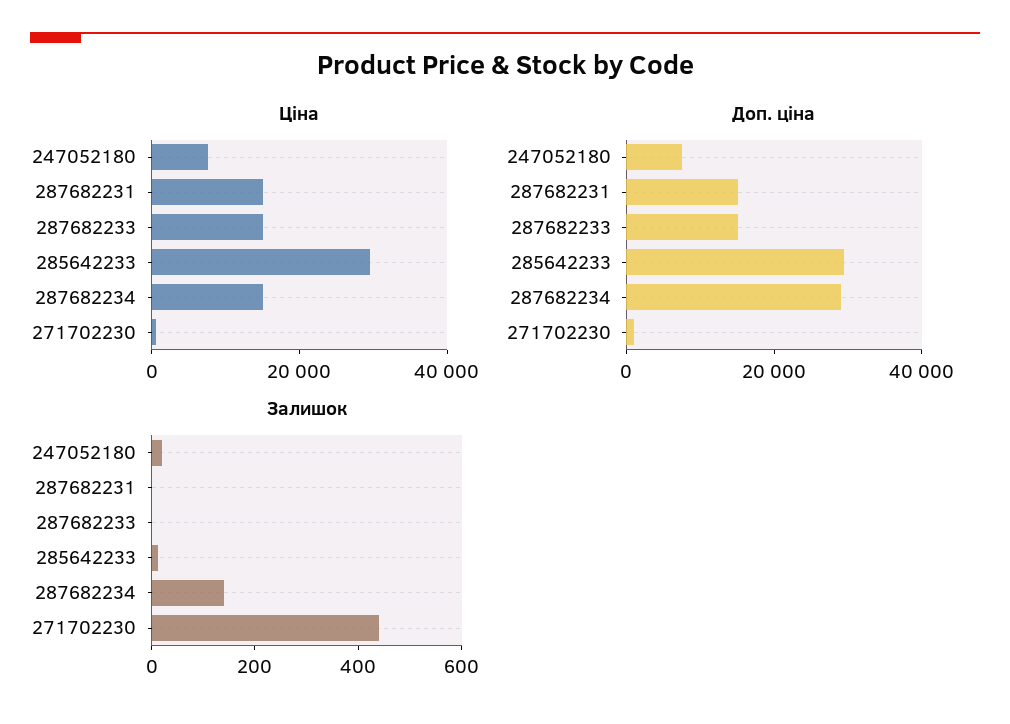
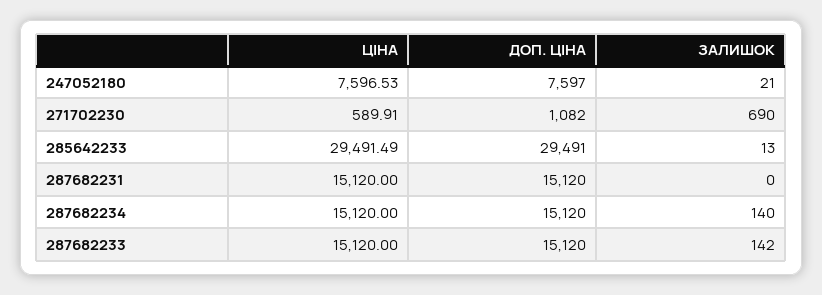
  {
    "Ціна": {
      "247052180": 7596.53,
      "287682231": 15120,
      "287682233": 15120,
      "285642233": 29491.49,
      "287682234": 15120,
      "271702230": 589.91
    },
    "Доп. ціна": {
      "247052180": 7597,
      "287682231": 15120,
      "287682233": 15120,
      "285642233": 29491,
-     "287682234": 30000,
+     "287682234": 15120,
      "271702230": 1082
    },
    "Залишок": {
      "247052180": 21,
      "287682231": 0,
-     "287682233": 0,
+     "287682233": 142,
      "285642233": 13,
      "287682234": 140,
-     "271702230": 450
+     "271702230": 690
    }
  }

